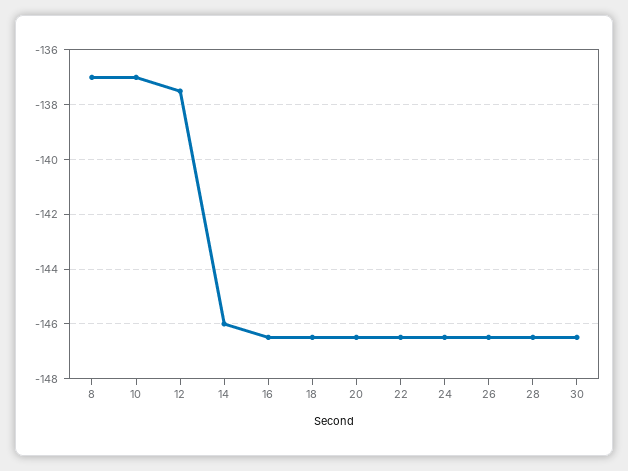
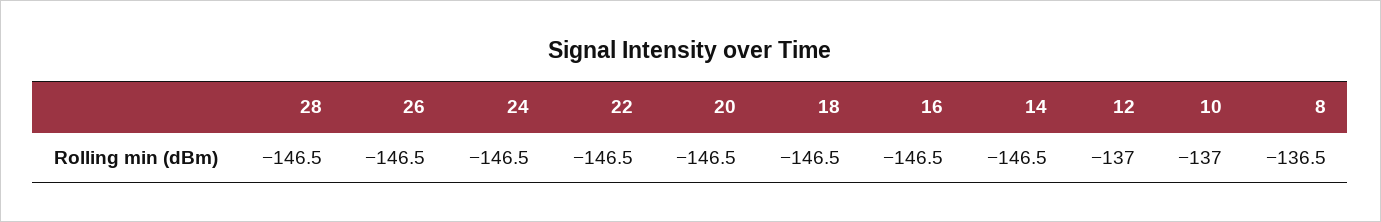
  {
-   "8": -137,
+   "8": -136.5,
    "10": -137,
-   "12": -137.5,
+   "12": -137,
-   "14": -146,
+   "14": -146.5,
    "16": -146.5,
    "18": -146.5,
    "20": -146.5,
    "22": -146.5,
    "24": -146.5,
    "26": -146.5,
-   "28": -146.5,
+   "28": -146.5
-   "30": -146.5
  }

